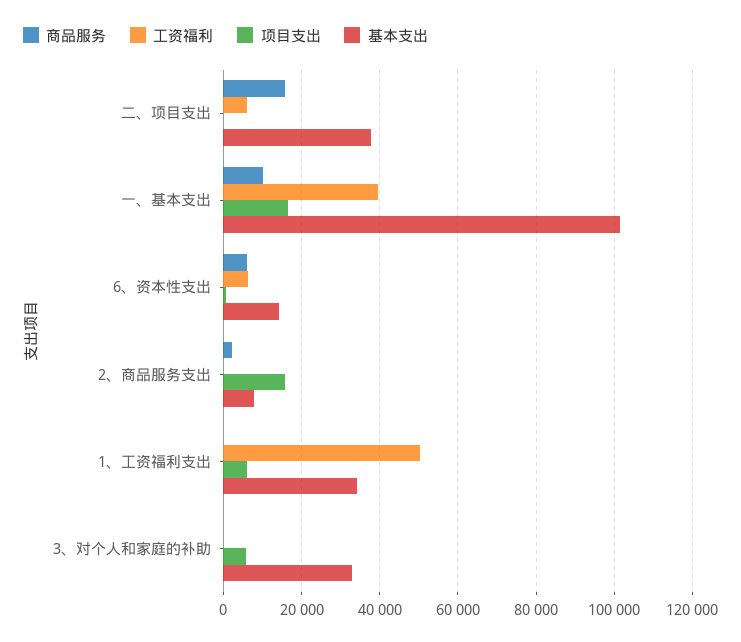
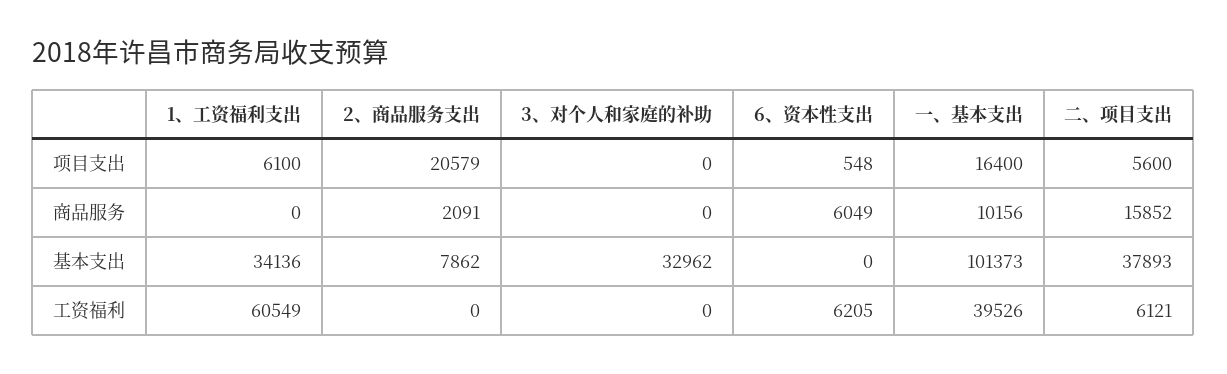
  {
    "商品服务": {
      "二、项目支出": 15852,
      "一、基本支出": 10156,
      "6、资本性支出": 6049,
      "2、商品服务支出": 2091,
      "1、工资福利支出": 0,
      "3、对个人和家庭的补助": 0
    },
    "工资福利": {
      "二、项目支出": 6121,
      "一、基本支出": 39526,
      "6、资本性支出": 6205,
      "2、商品服务支出": 0,
-     "1、工资福利支出": 50000,
+     "1、工资福利支出": 60549,
      "3、对个人和家庭的补助": 0
    },
    "项目支出": {
-     "二、项目支出": 0,
+     "二、项目支出": 5600,
      "一、基本支出": 16400,
      "6、资本性支出": 548,
-     "2、商品服务支出": 16000,
+     "2、商品服务支出": 20579,
      "1、工资福利支出": 6100,
-     "3、对个人和家庭的补助": 6000
+     "3、对个人和家庭的补助": 0
    },
    "基本支出": {
      "二、项目支出": 37893,
      "一、基本支出": 101373,
-     "6、资本性支出": 14000,
+     "6、资本性支出": 0,
      "2、商品服务支出": 7862,
      "1、工资福利支出": 34136,
      "3、对个人和家庭的补助": 32962
    }
  }

